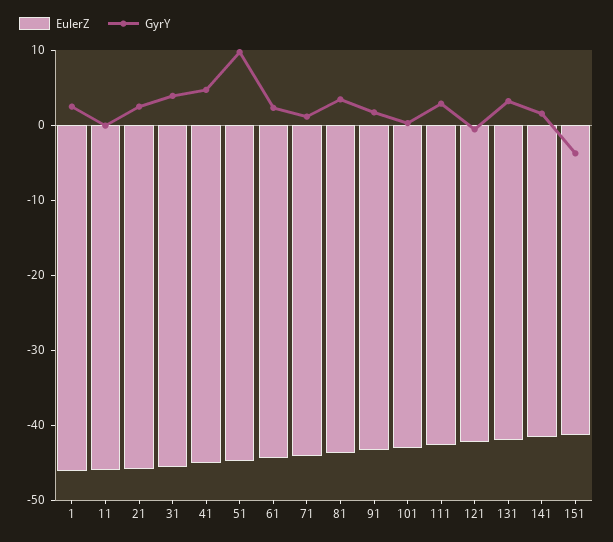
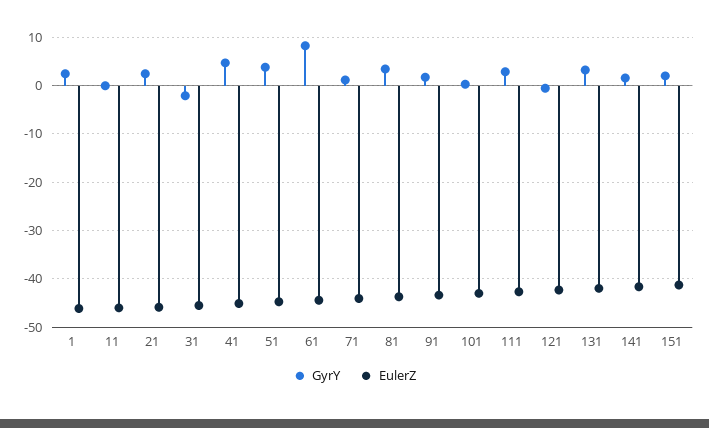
  {
    "EulerZ": {
      "1": -46,
      "11": -46,
      "21": -46,
      "31": -46,
      "41": -46,
      "51": -44,
      "61": -44,
      "71": -44,
      "81": -44,
      "91": -44,
      "101": -44,
      "111": -42,
      "121": -42,
      "131": -42,
      "141": -42,
      "151": -42
    },
    "GyrY": {
      "1": 2,
      "11": 0,
      "21": 2,
-     "31": 4,
+     "31": -2,
      "41": 4,
-     "51": 10,
+     "51": 4,
-     "61": 2,
+     "61": 8,
      "71": 2,
      "81": 4,
      "91": 2,
      "101": 0,
      "111": 2,
      "121": 0,
      "131": 4,
      "141": 2,
-     "151": -4
+     "151": 2
    }
  }

